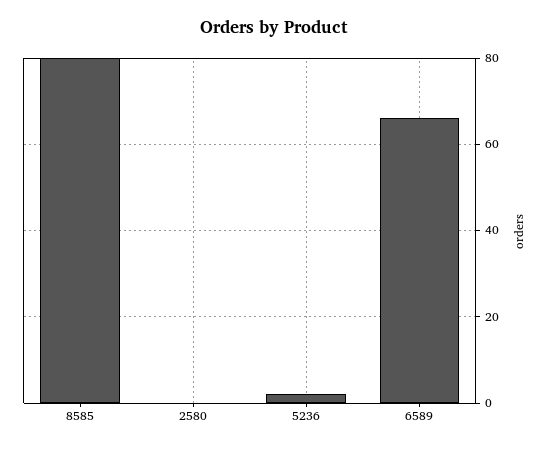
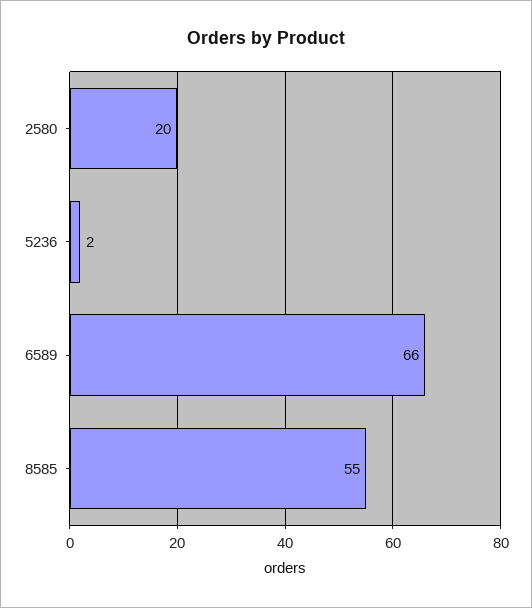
  {
-   "8585": 80,
+   "8585": 55,
-   "2580": 0,
+   "2580": 20,
    "5236": 2,
    "6589": 66
  }

